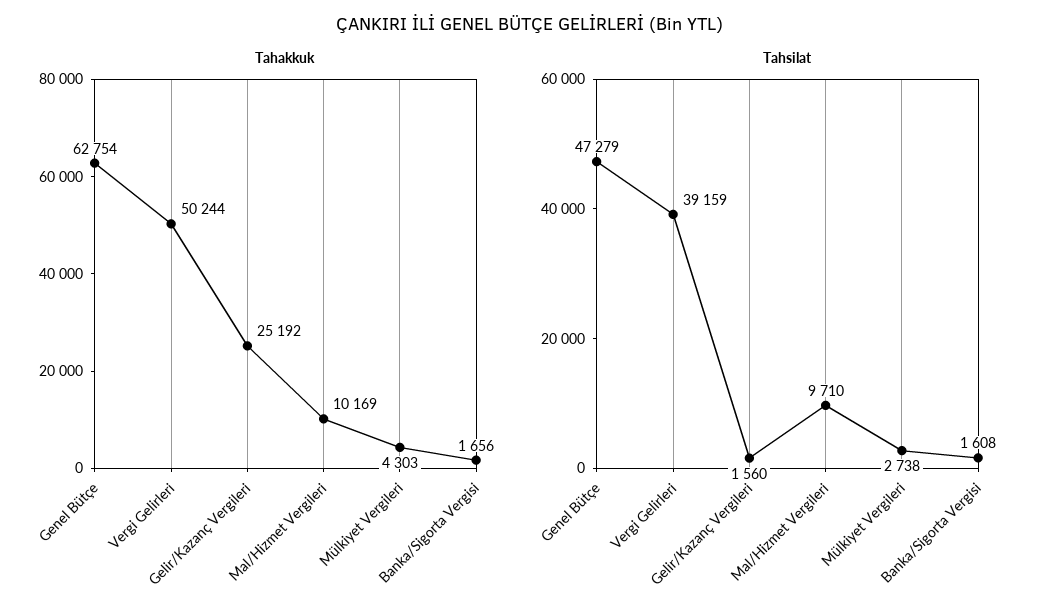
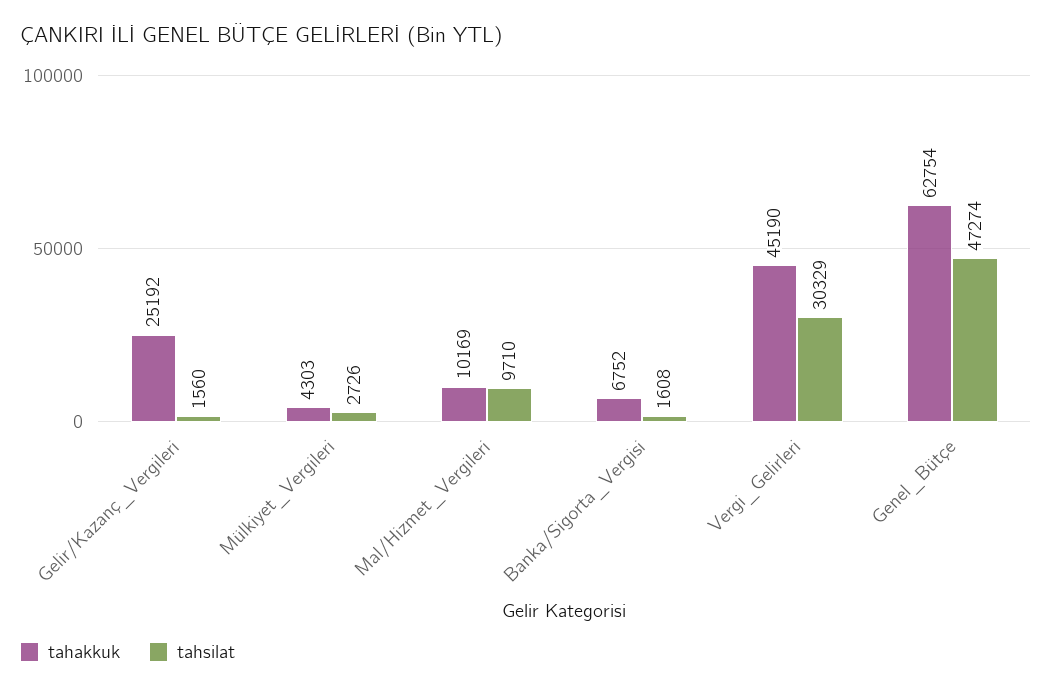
  {
    "Tahakkuk": {
      "Genel Bütçe": 62754,
-     "Vergi Gelirleri": 50244,
+     "Vergi Gelirleri": 45190,
      "Gelir/Kazanç Vergileri": 25192,
      "Mal/Hizmet Vergileri": 10169,
      "Mülkiyet Vergileri": 4303,
-     "Banka/Sigorta Vergisi": 1656
+     "Banka/Sigorta Vergisi": 6752
    },
    "Tahsilat": {
-     "Genel Bütçe": 47279,
+     "Genel Bütçe": 47274,
-     "Vergi Gelirleri": 39159,
+     "Vergi Gelirleri": 30329,
      "Gelir/Kazanç Vergileri": 1560,
      "Mal/Hizmet Vergileri": 9710,
-     "Mülkiyet Vergileri": 2738,
+     "Mülkiyet Vergileri": 2726,
      "Banka/Sigorta Vergisi": 1608
    }
  }

